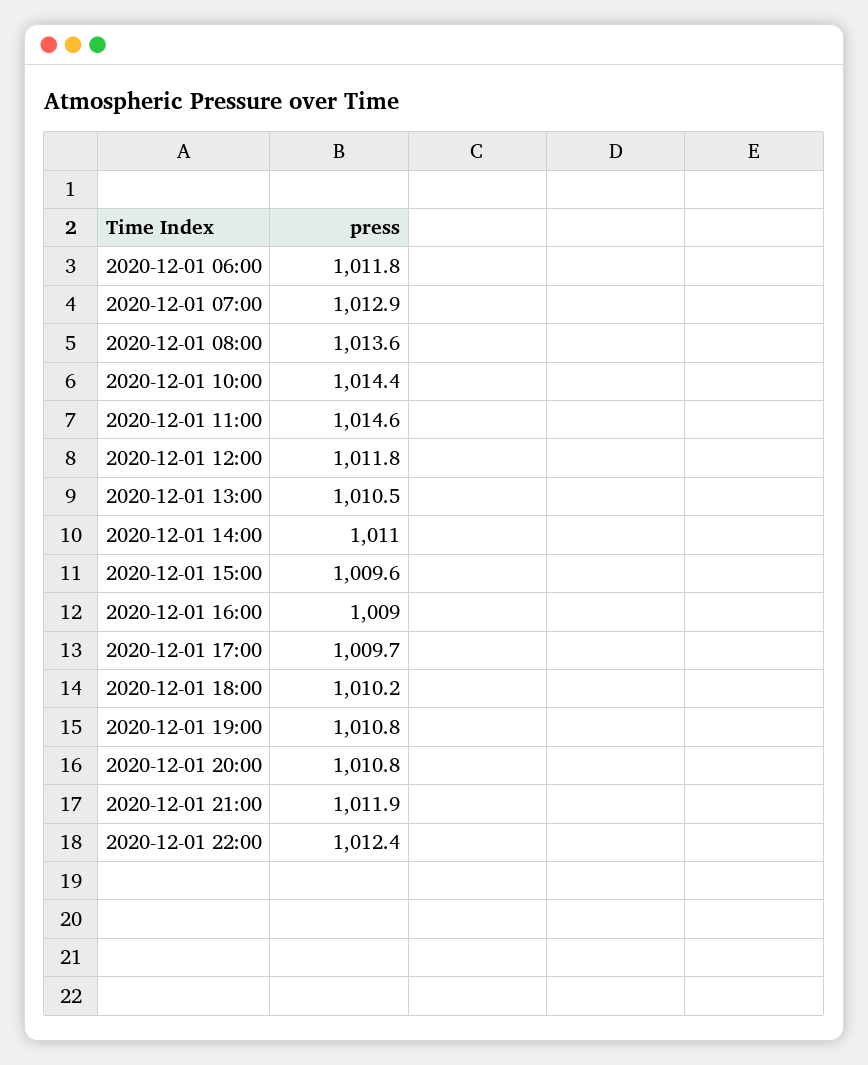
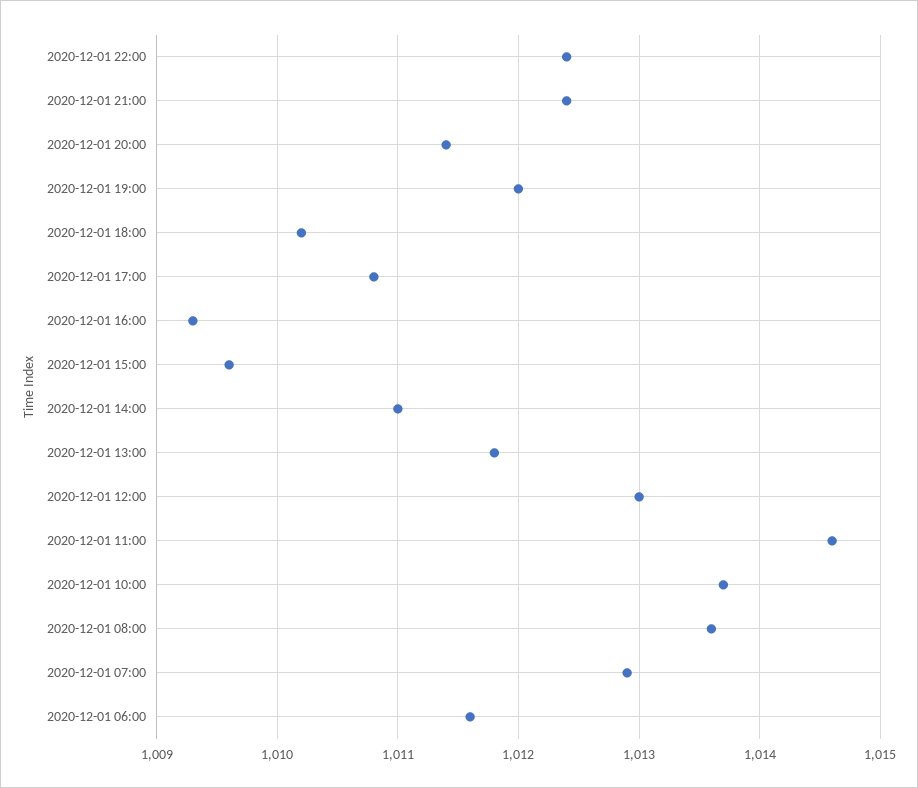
  {
-   "2020-12-01 06:00": 1011.8,
+   "2020-12-01 06:00": 1011.6,
    "2020-12-01 07:00": 1012.9,
    "2020-12-01 08:00": 1013.6,
-   "2020-12-01 10:00": 1014.4,
+   "2020-12-01 10:00": 1013.7,
    "2020-12-01 11:00": 1014.6,
-   "2020-12-01 12:00": 1011.8,
+   "2020-12-01 12:00": 1013,
-   "2020-12-01 13:00": 1010.5,
+   "2020-12-01 13:00": 1011.8,
    "2020-12-01 14:00": 1011,
    "2020-12-01 15:00": 1009.6,
-   "2020-12-01 16:00": 1009,
+   "2020-12-01 16:00": 1009.3,
-   "2020-12-01 17:00": 1009.7,
+   "2020-12-01 17:00": 1010.8,
    "2020-12-01 18:00": 1010.2,
-   "2020-12-01 19:00": 1010.8,
+   "2020-12-01 19:00": 1012,
-   "2020-12-01 20:00": 1010.8,
+   "2020-12-01 20:00": 1011.4,
-   "2020-12-01 21:00": 1011.9,
+   "2020-12-01 21:00": 1012.4,
    "2020-12-01 22:00": 1012.4
  }

